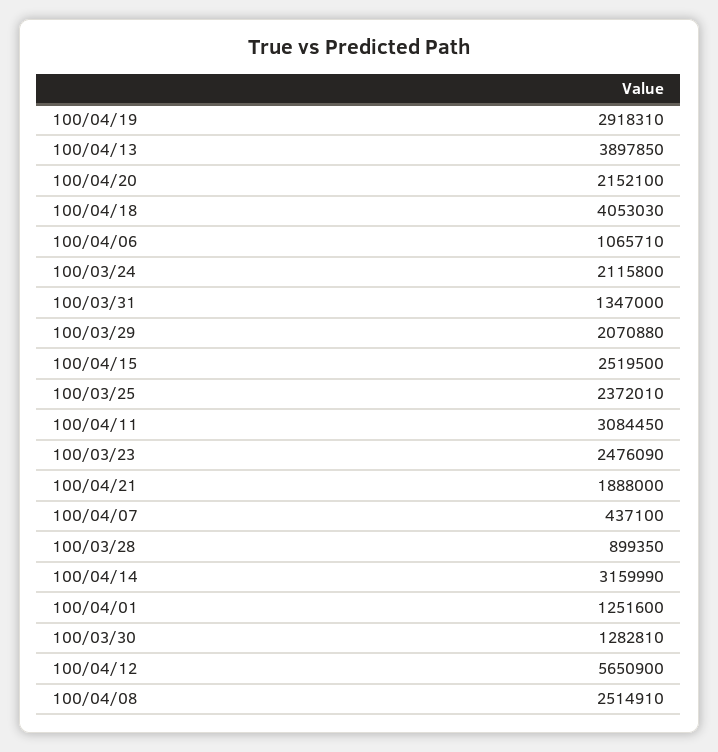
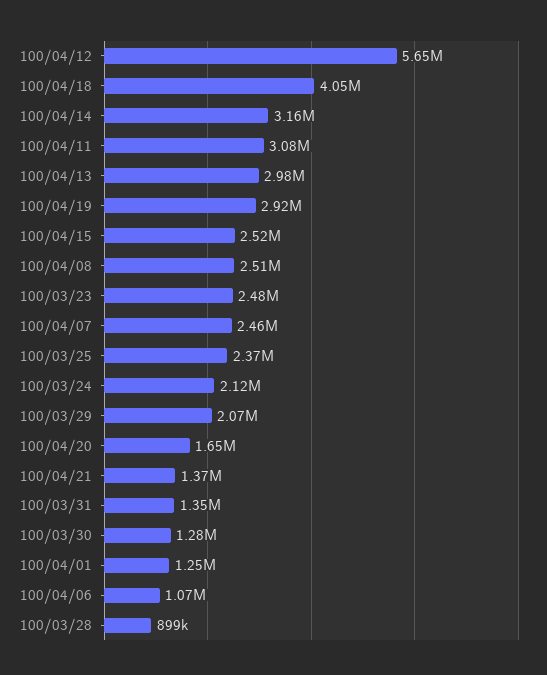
  {
    "100/04/19": 2918310,
-   "100/04/13": 3897850,
+   "100/04/13": 2980000,
-   "100/04/20": 2152100,
+   "100/04/20": 1650000,
    "100/04/18": 4053030,
    "100/04/06": 1065710,
    "100/03/24": 2115800,
    "100/03/31": 1347000,
    "100/03/29": 2070880,
    "100/04/15": 2519500,
    "100/03/25": 2372010,
    "100/04/11": 3084450,
    "100/03/23": 2476090,
-   "100/04/21": 1888000,
+   "100/04/21": 1370000,
-   "100/04/07": 437100,
+   "100/04/07": 2460000,
    "100/03/28": 899350,
    "100/04/14": 3159990,
    "100/04/01": 1251600,
    "100/03/30": 1282810,
    "100/04/12": 5650900,
    "100/04/08": 2514910
  }

